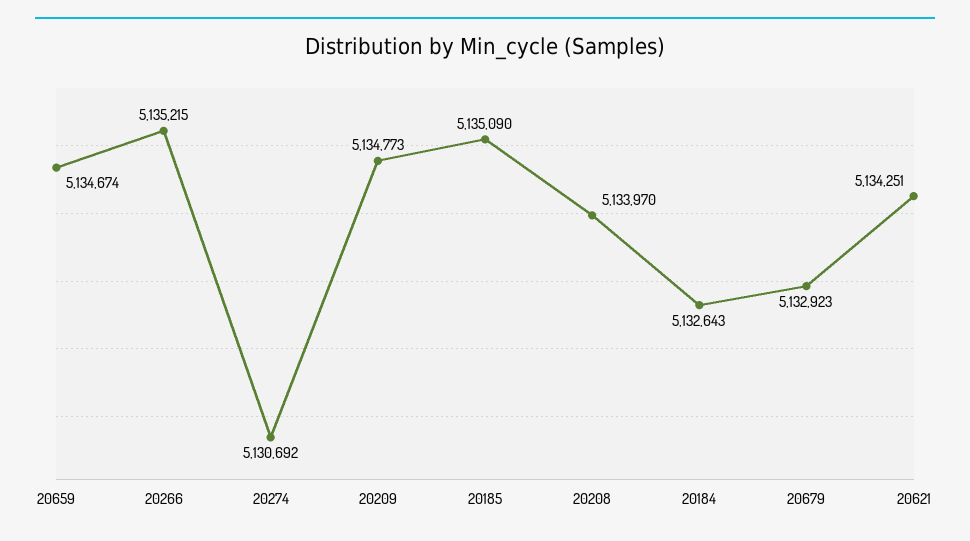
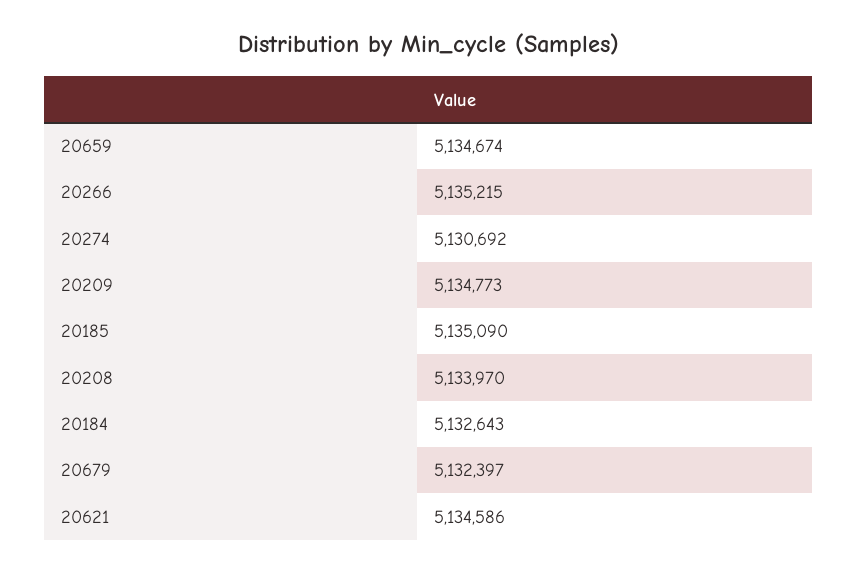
  {
    "20659": 5134674,
    "20266": 5135215,
    "20274": 5130692,
    "20209": 5134773,
    "20185": 5135090,
    "20208": 5133970,
    "20184": 5132643,
-   "20679": 5132923,
+   "20679": 5132397,
-   "20621": 5134251
+   "20621": 5134586
  }

